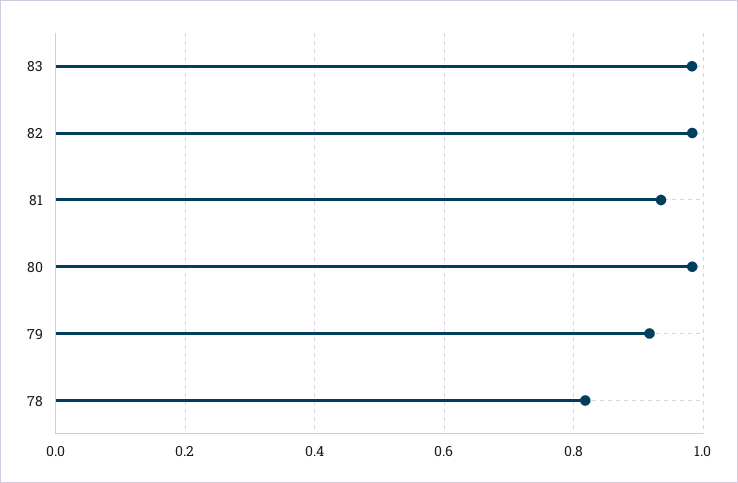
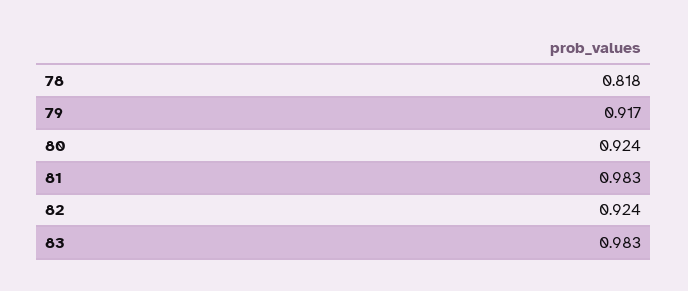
  {
    "83": 0.983,
-   "82": 0.98,
+   "82": 0.924,
-   "81": 0.94,
+   "81": 0.983,
-   "80": 0.98,
+   "80": 0.924,
    "79": 0.917,
    "78": 0.818
  }

